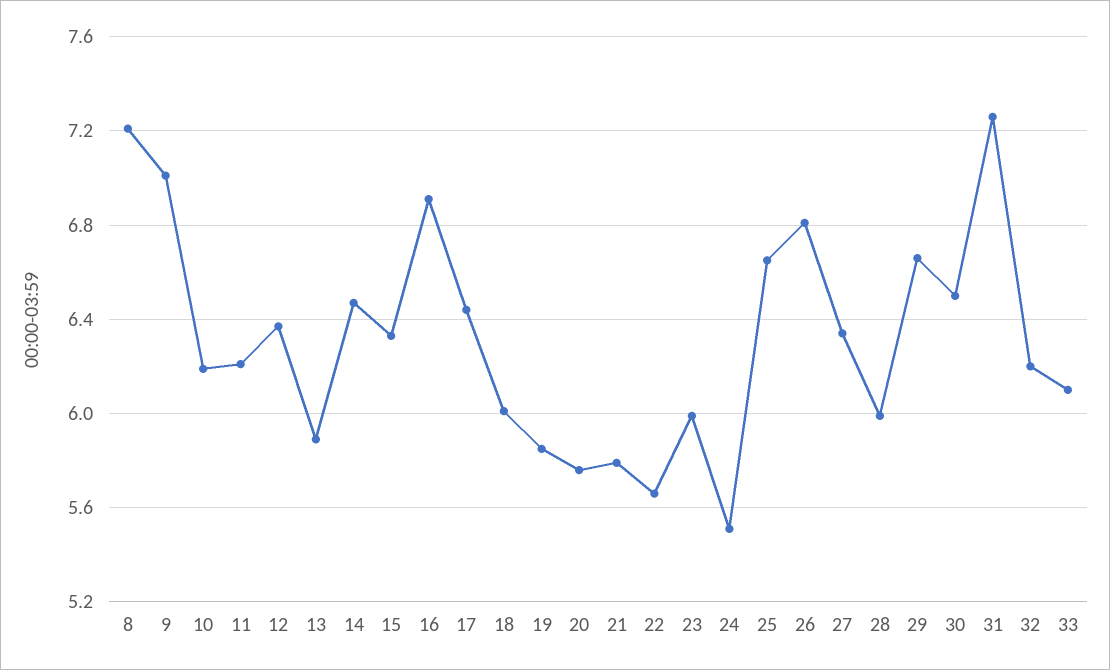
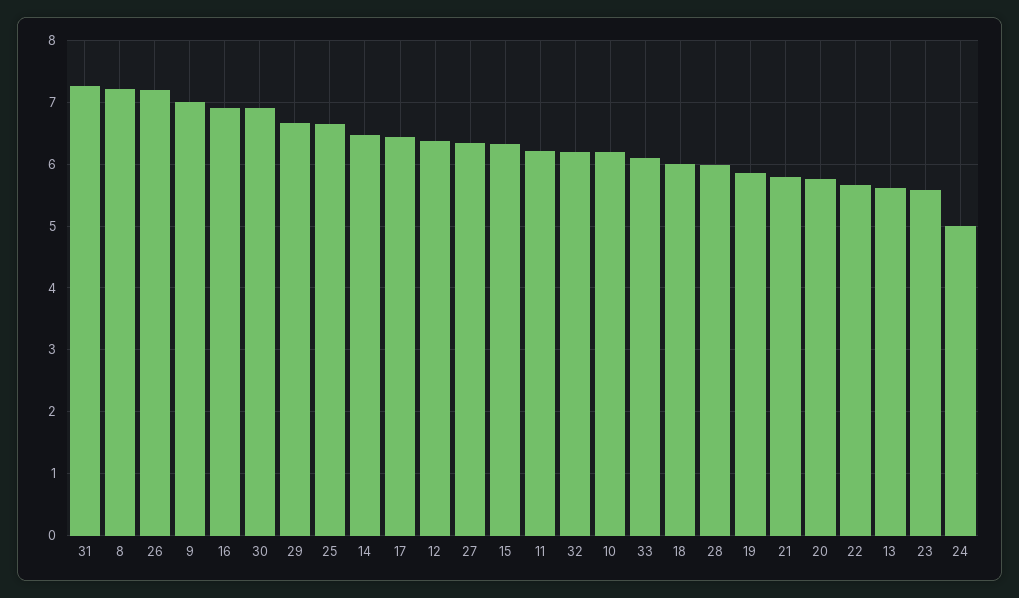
  {
    "8": 7.2,
    "9": 7,
    "10": 6.2,
    "11": 6.2,
    "12": 6.35,
-   "13": 5.9,
+   "13": 5.6,
    "14": 6.45,
    "15": 6.35,
    "16": 6.9,
    "17": 6.45,
    "18": 6,
    "19": 5.85,
    "20": 5.75,
    "21": 5.8,
    "22": 5.65,
-   "23": 6,
+   "23": 5.6,
-   "24": 5.5,
+   "24": 5,
    "25": 6.65,
-   "26": 6.8,
+   "26": 7.2,
    "27": 6.35,
    "28": 6,
    "29": 6.65,
-   "30": 6.5,
+   "30": 6.9,
    "31": 7.25,
    "32": 6.2,
    "33": 6.1
  }

